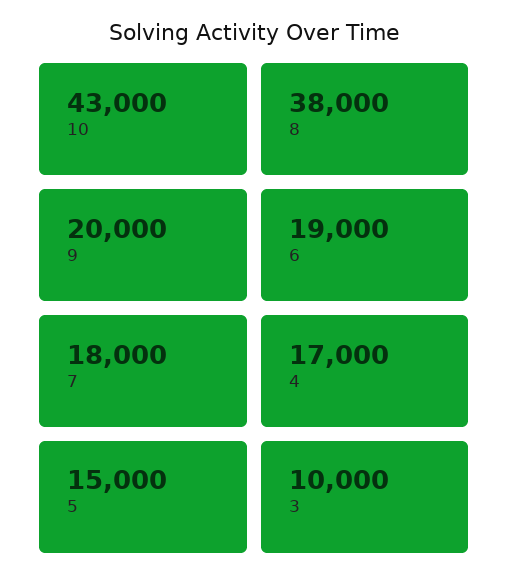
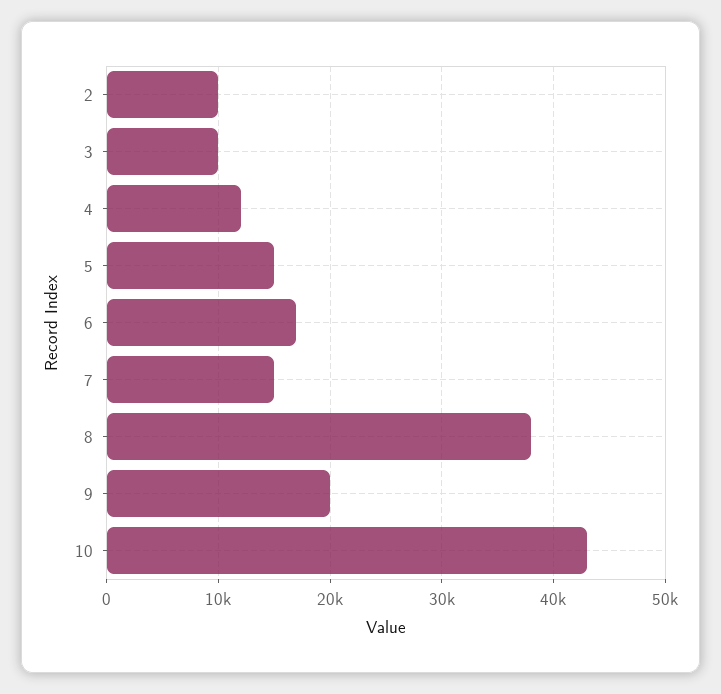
  {
    "10": 43000,
    "8": 38000,
    "9": 20000,
-   "6": 19000,
+   "6": 17000,
-   "7": 18000,
+   "7": 15000,
-   "4": 17000,
+   "4": 12000,
    "5": 15000,
-   "3": 10000
+   "3": 10000,
+   "2": 10000
  }

